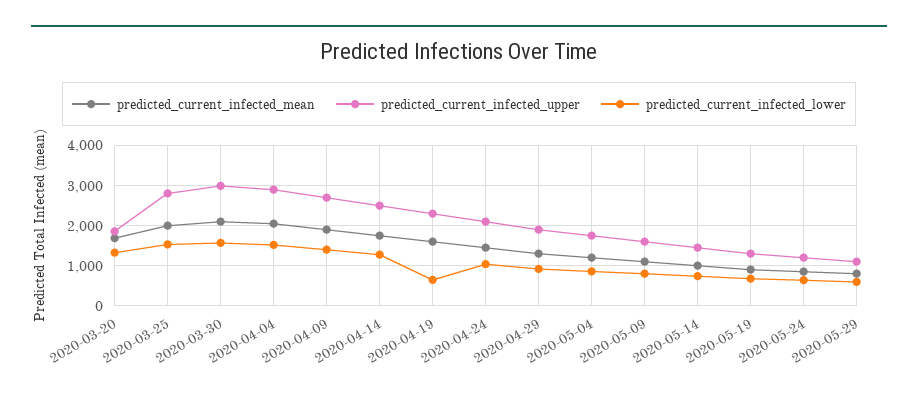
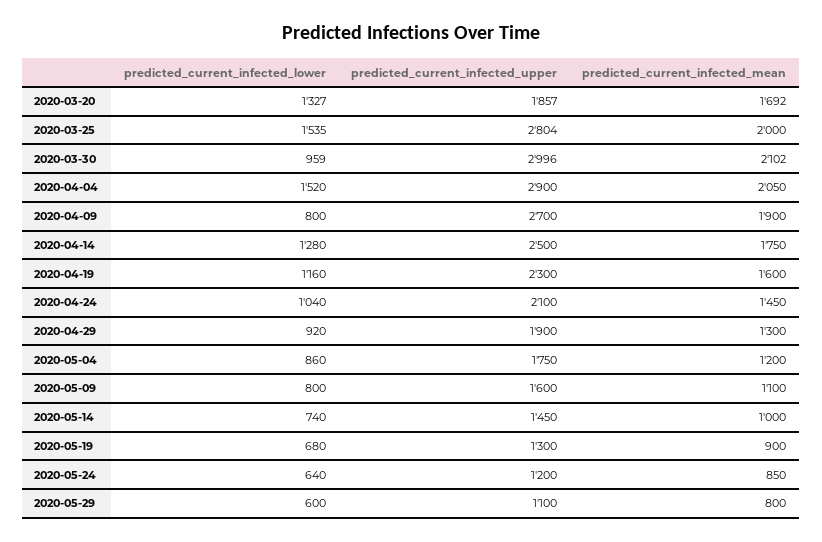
  {
    "predicted_current_infected_mean": {
      "2020-03-20": 1692,
      "2020-03-25": 2000,
      "2020-03-30": 2102,
      "2020-04-04": 2050,
      "2020-04-09": 1900,
      "2020-04-14": 1750,
      "2020-04-19": 1600,
      "2020-04-24": 1450,
      "2020-04-29": 1300,
      "2020-05-04": 1200,
      "2020-05-09": 1100,
      "2020-05-14": 1000,
      "2020-05-19": 900,
      "2020-05-24": 850,
      "2020-05-29": 800
    },
    "predicted_current_infected_upper": {
      "2020-03-20": 1857,
      "2020-03-25": 2804,
      "2020-03-30": 2996,
      "2020-04-04": 2900,
      "2020-04-09": 2700,
      "2020-04-14": 2500,
      "2020-04-19": 2300,
      "2020-04-24": 2100,
      "2020-04-29": 1900,
      "2020-05-04": 1750,
      "2020-05-09": 1600,
      "2020-05-14": 1450,
      "2020-05-19": 1300,
      "2020-05-24": 1200,
      "2020-05-29": 1100
    },
    "predicted_current_infected_lower": {
      "2020-03-20": 1327,
      "2020-03-25": 1535,
-     "2020-03-30": 1600,
+     "2020-03-30": 959,
      "2020-04-04": 1520,
-     "2020-04-09": 1400,
+     "2020-04-09": 800,
      "2020-04-14": 1280,
-     "2020-04-19": 600,
+     "2020-04-19": 1160,
      "2020-04-24": 1040,
      "2020-04-29": 920,
      "2020-05-04": 860,
      "2020-05-09": 800,
      "2020-05-14": 740,
      "2020-05-19": 680,
      "2020-05-24": 640,
      "2020-05-29": 600
    }
  }

